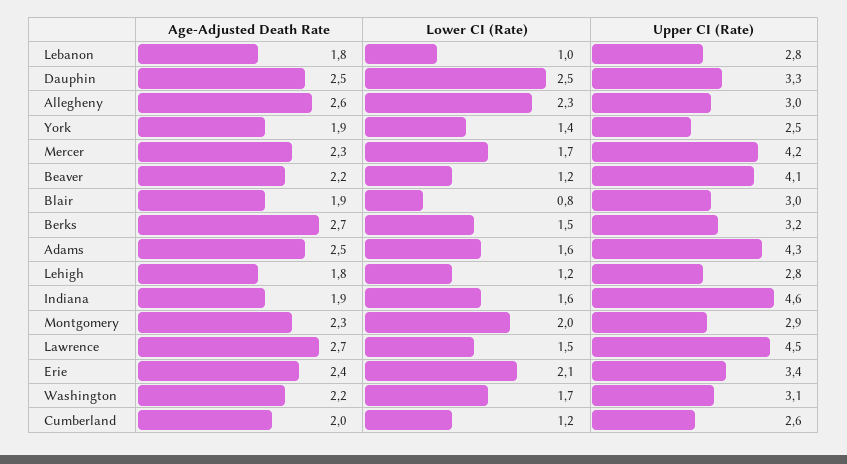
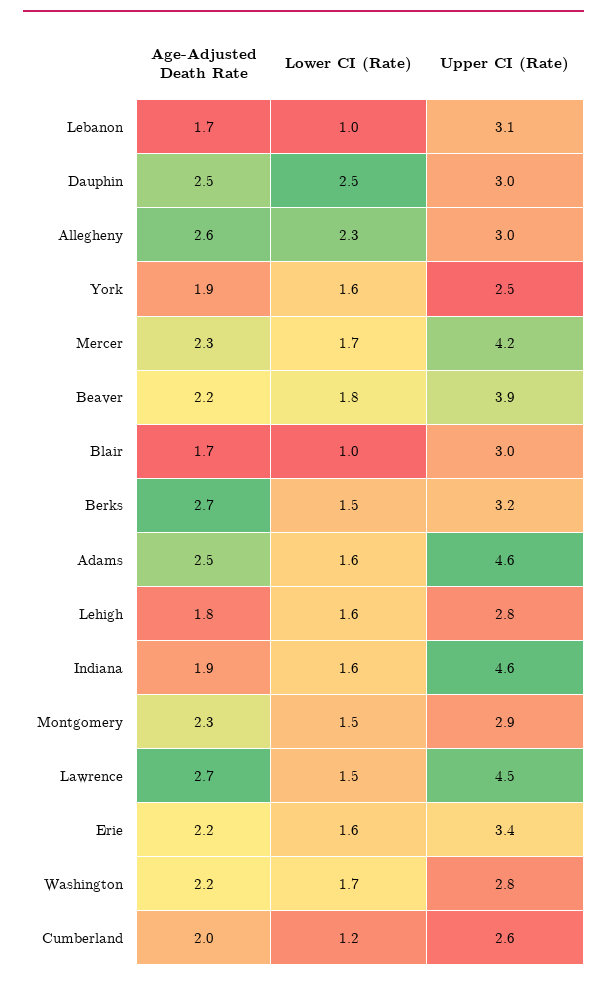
  {
    "Age-Adjusted Death Rate": {
-     "Lebanon": 1.8,
+     "Lebanon": 1.7,
      "Dauphin": 2.5,
      "Allegheny": 2.6,
      "York": 1.9,
      "Mercer": 2.3,
      "Beaver": 2.2,
-     "Blair": 1.9,
+     "Blair": 1.7,
      "Berks": 2.7,
      "Adams": 2.5,
      "Lehigh": 1.8,
      "Indiana": 1.9,
      "Montgomery": 2.3,
      "Lawrence": 2.7,
-     "Erie": 2.4,
+     "Erie": 2.2,
      "Washington": 2.2,
      "Cumberland": 2
    },
    "Lower CI (Rate)": {
      "Lebanon": 1,
      "Dauphin": 2.5,
      "Allegheny": 2.3,
-     "York": 1.4,
+     "York": 1.6,
      "Mercer": 1.7,
-     "Beaver": 1.2,
+     "Beaver": 1.8,
-     "Blair": 0.8,
+     "Blair": 1,
      "Berks": 1.5,
      "Adams": 1.6,
-     "Lehigh": 1.2,
+     "Lehigh": 1.6,
      "Indiana": 1.6,
-     "Montgomery": 2,
+     "Montgomery": 1.5,
      "Lawrence": 1.5,
-     "Erie": 2.1,
+     "Erie": 1.6,
      "Washington": 1.7,
      "Cumberland": 1.2
    },
    "Upper CI (Rate)": {
-     "Lebanon": 2.8,
+     "Lebanon": 3.1,
-     "Dauphin": 3.3,
+     "Dauphin": 3,
      "Allegheny": 3,
      "York": 2.5,
      "Mercer": 4.2,
-     "Beaver": 4.1,
+     "Beaver": 3.9,
      "Blair": 3,
      "Berks": 3.2,
-     "Adams": 4.3,
+     "Adams": 4.6,
      "Lehigh": 2.8,
      "Indiana": 4.6,
      "Montgomery": 2.9,
      "Lawrence": 4.5,
      "Erie": 3.4,
-     "Washington": 3.1,
+     "Washington": 2.8,
      "Cumberland": 2.6
    }
  }

